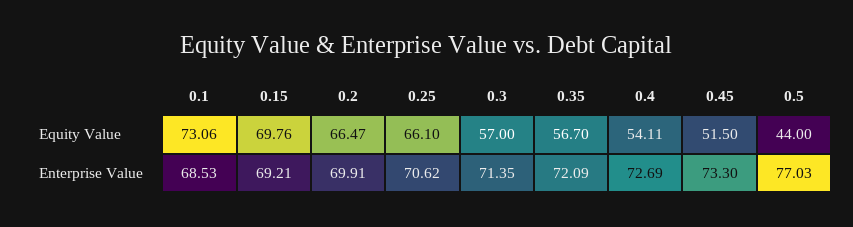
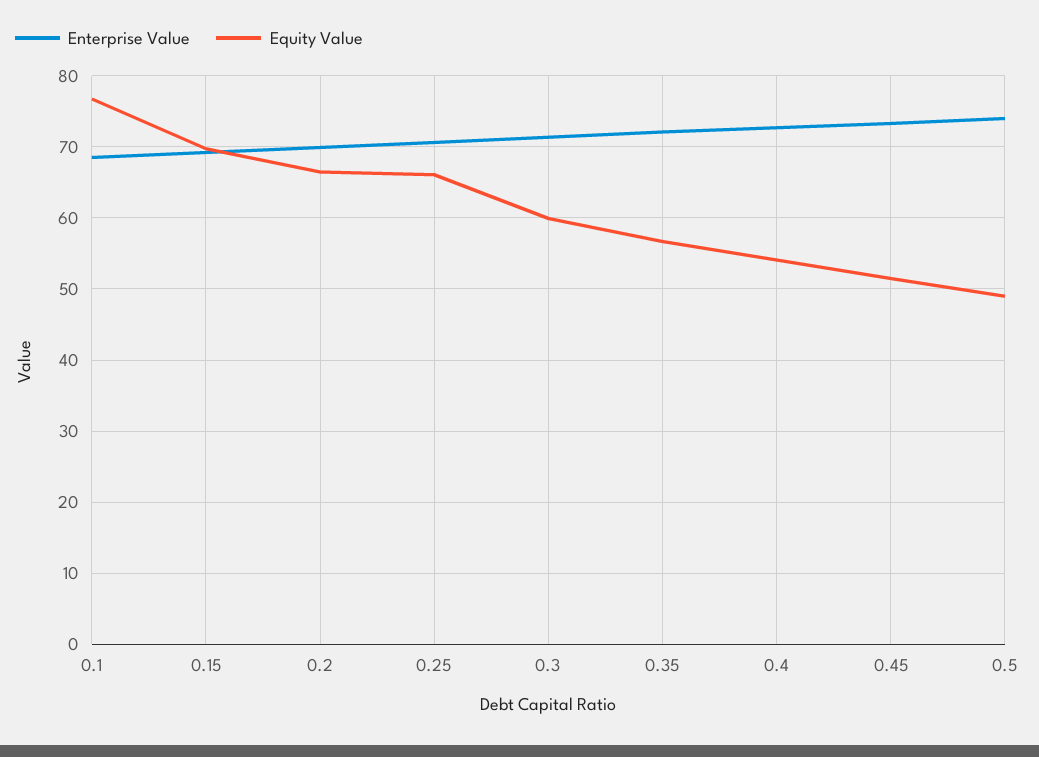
  {
    "Equity Value": {
-     "0.1": 73.06,
+     "0.1": 77,
      "0.15": 69.76,
      "0.2": 66.47,
      "0.25": 66.1,
-     "0.3": 57,
+     "0.3": 60,
      "0.35": 56.7,
      "0.4": 54.11,
      "0.45": 51.5,
-     "0.5": 44
+     "0.5": 49
    },
    "Enterprise Value": {
      "0.1": 68.53,
      "0.15": 69.21,
      "0.2": 69.91,
      "0.25": 70.62,
      "0.3": 71.35,
      "0.35": 72.09,
      "0.4": 72.69,
      "0.45": 73.3,
-     "0.5": 77.03
+     "0.5": 74
    }
  }

